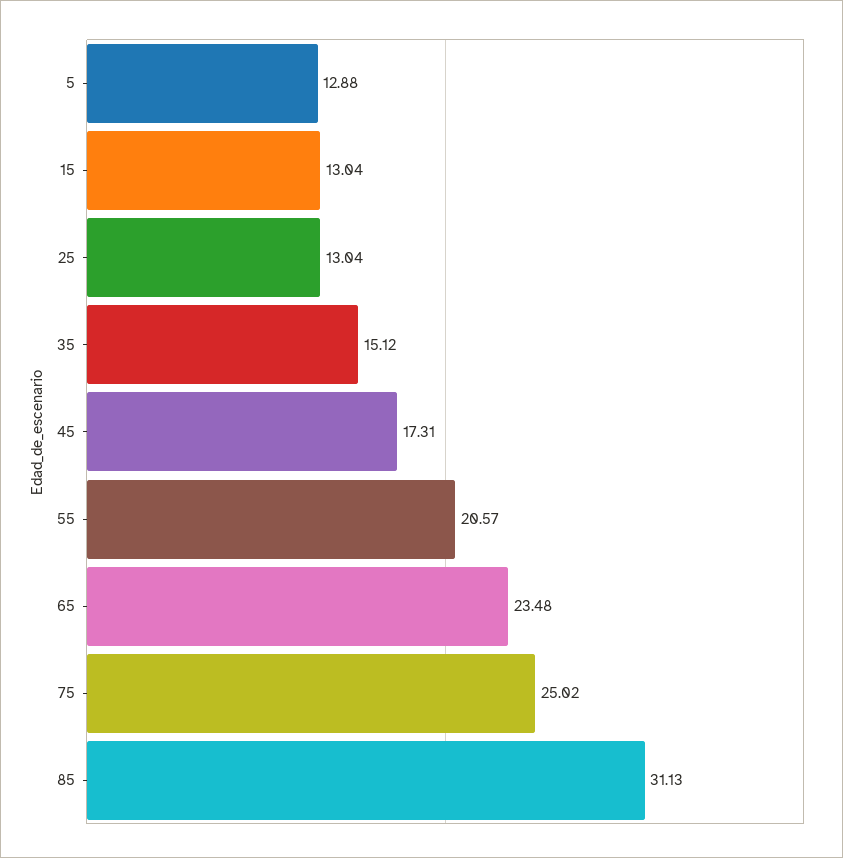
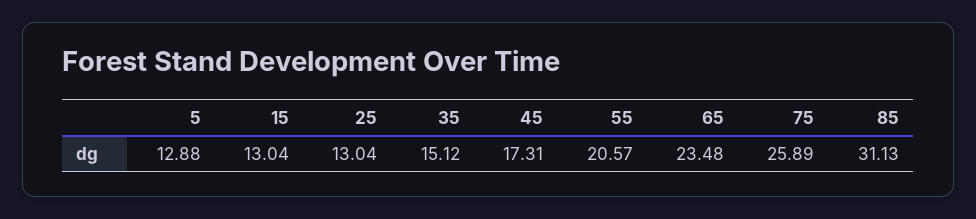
  {
    "5": 12.88,
    "15": 13.04,
    "25": 13.04,
    "35": 15.12,
    "45": 17.31,
    "55": 20.57,
    "65": 23.48,
-   "75": 25.02,
+   "75": 25.89,
    "85": 31.13
  }

